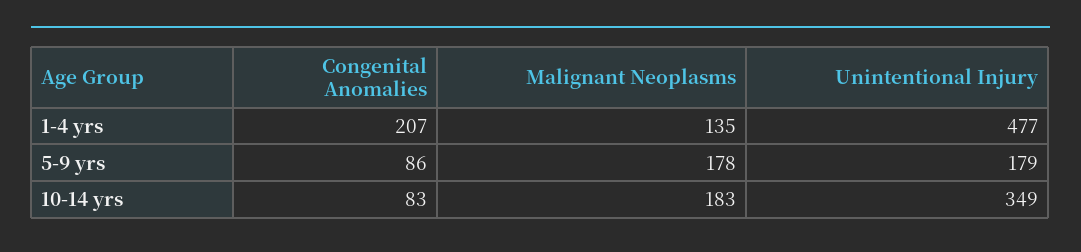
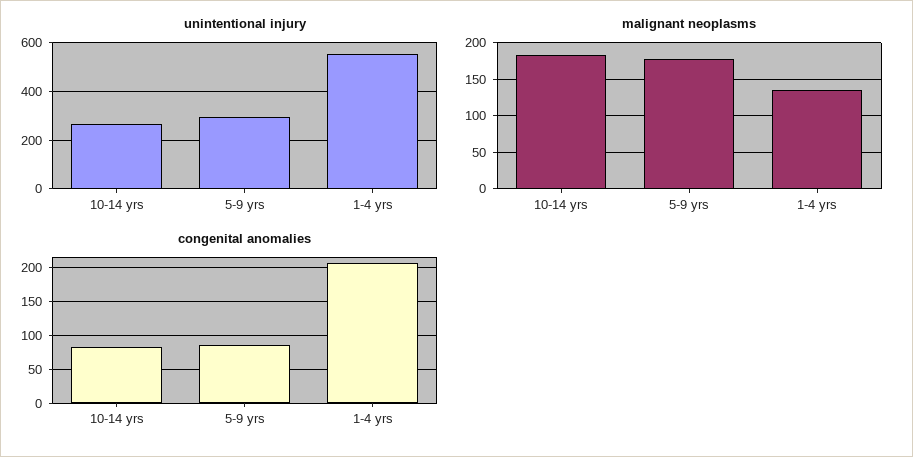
  {
    "Congenital Anomalies": {
      "1-4 yrs": 207,
      "5-9 yrs": 86,
      "10-14 yrs": 83
    },
    "Malignant Neoplasms": {
      "1-4 yrs": 135,
      "5-9 yrs": 178,
      "10-14 yrs": 183
    },
    "Unintentional Injury": {
-     "1-4 yrs": 477,
+     "1-4 yrs": 550,
-     "5-9 yrs": 179,
+     "5-9 yrs": 300,
-     "10-14 yrs": 349
+     "10-14 yrs": 275
    }
  }

